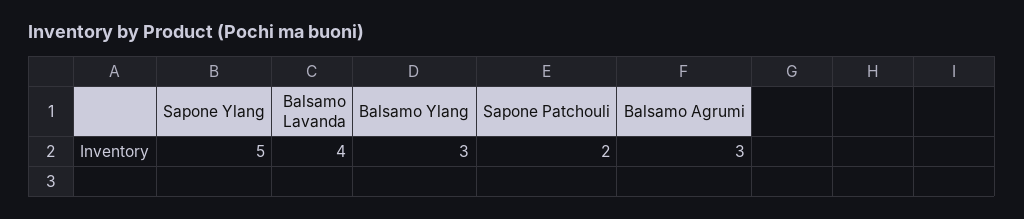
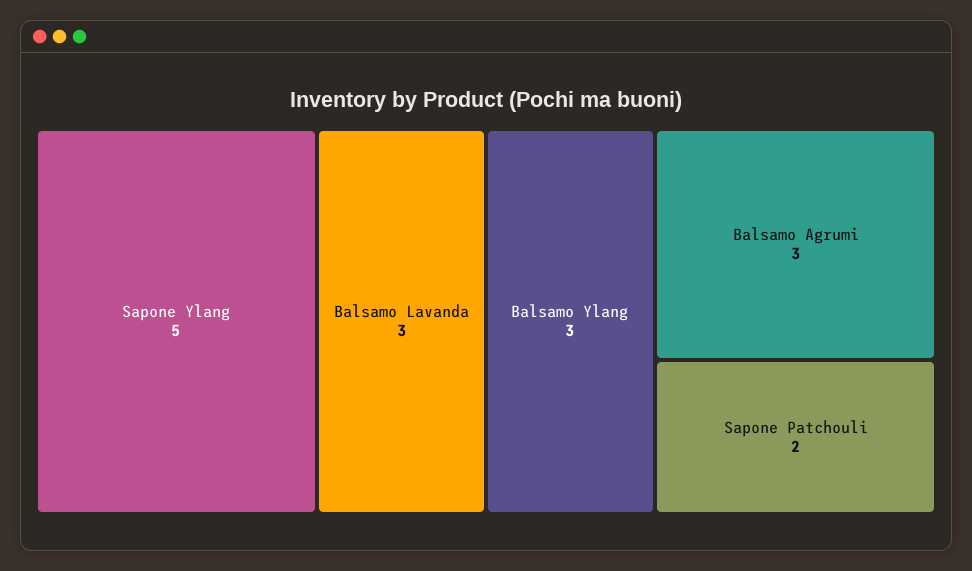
  {
    "Sapone Ylang": 5,
-   "Balsamo Lavanda": 4,
+   "Balsamo Lavanda": 3,
    "Balsamo Ylang": 3,
    "Sapone Patchouli": 2,
    "Balsamo Agrumi": 3
  }

